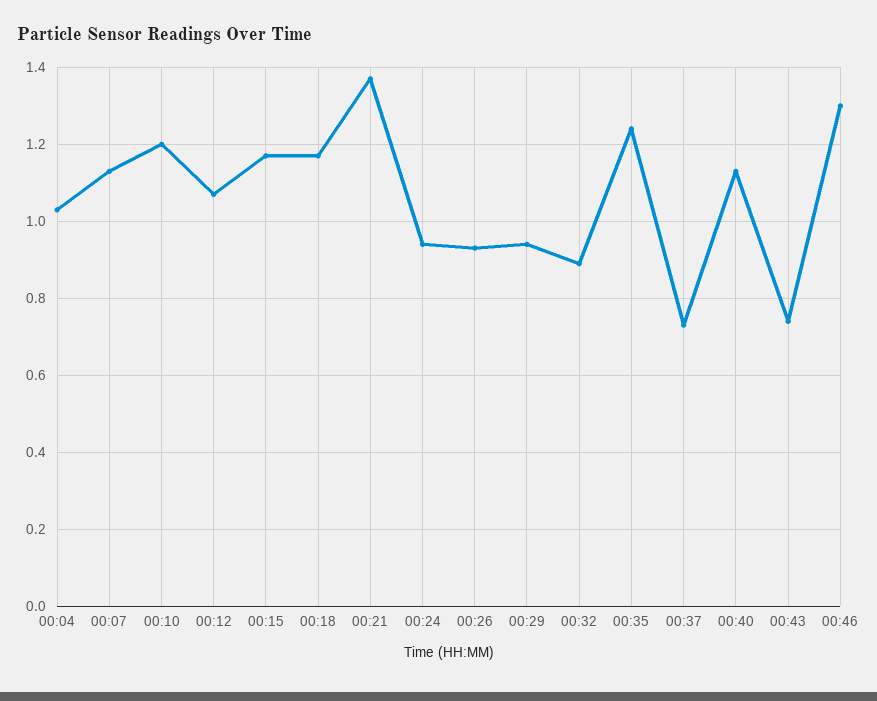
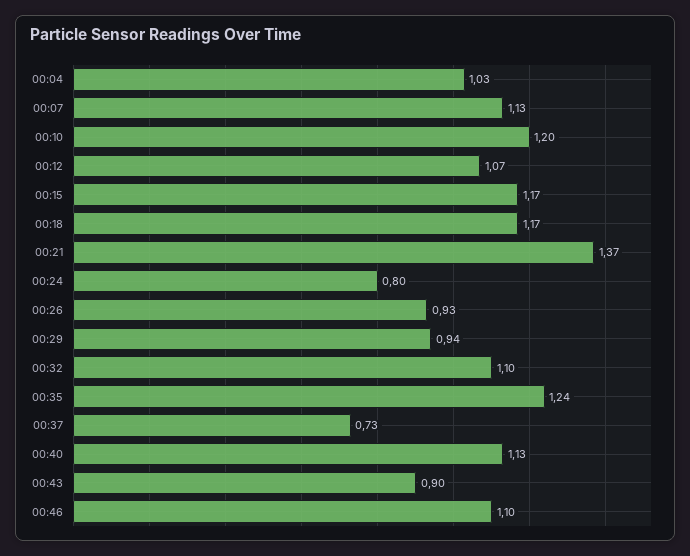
  {
    "00:04": 1.03,
    "00:07": 1.13,
    "00:10": 1.2,
    "00:12": 1.07,
    "00:15": 1.17,
    "00:18": 1.17,
    "00:21": 1.37,
-   "00:24": 0.95,
+   "00:24": 0.8,
    "00:26": 0.93,
    "00:29": 0.94,
-   "00:32": 0.9,
+   "00:32": 1.1,
    "00:35": 1.24,
    "00:37": 0.73,
    "00:40": 1.13,
-   "00:43": 0.75,
+   "00:43": 0.9,
-   "00:46": 1.3
+   "00:46": 1.1
  }

